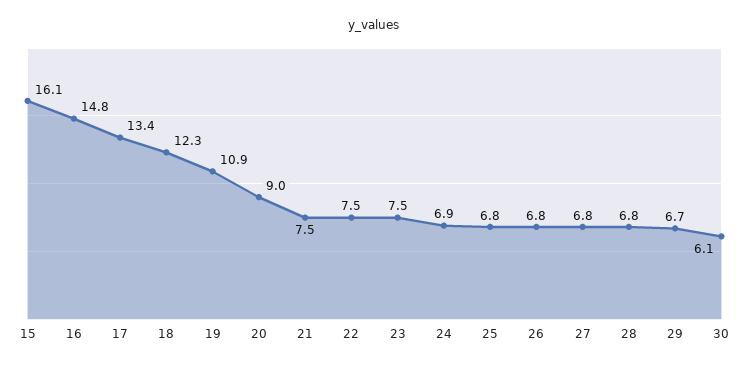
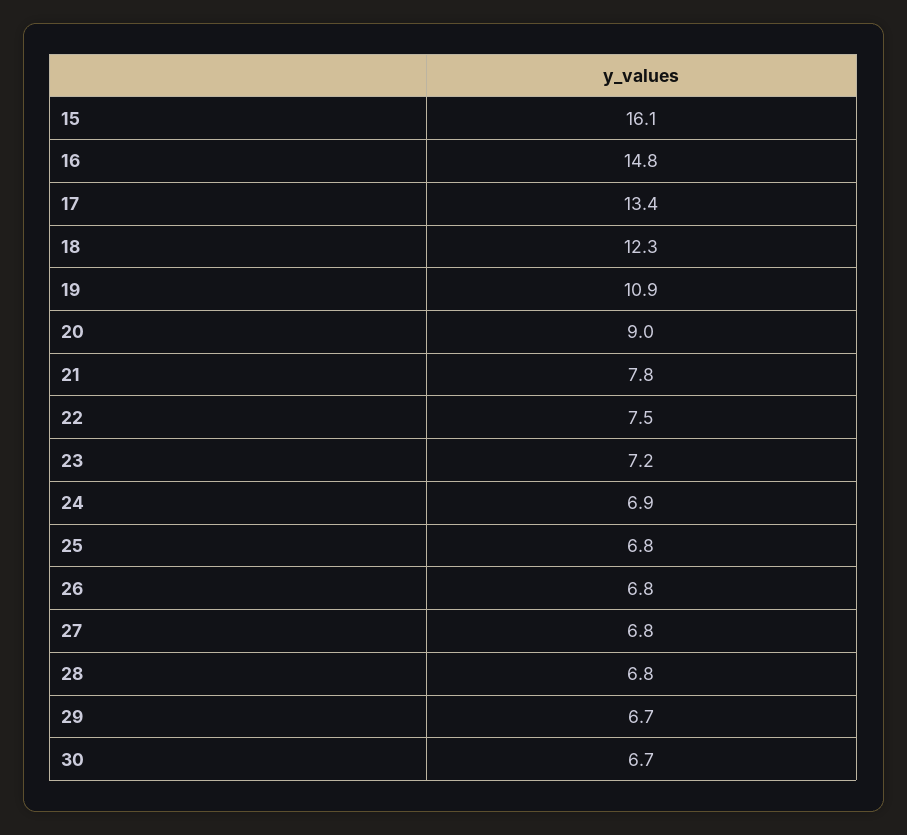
  {
    "15": 16.1,
    "16": 14.8,
    "17": 13.4,
    "18": 12.3,
    "19": 10.9,
    "20": 9,
-   "21": 7.5,
+   "21": 7.8,
    "22": 7.5,
-   "23": 7.5,
+   "23": 7.2,
    "24": 6.9,
    "25": 6.8,
    "26": 6.8,
    "27": 6.8,
    "28": 6.8,
    "29": 6.7,
-   "30": 6.1
+   "30": 6.7
  }

